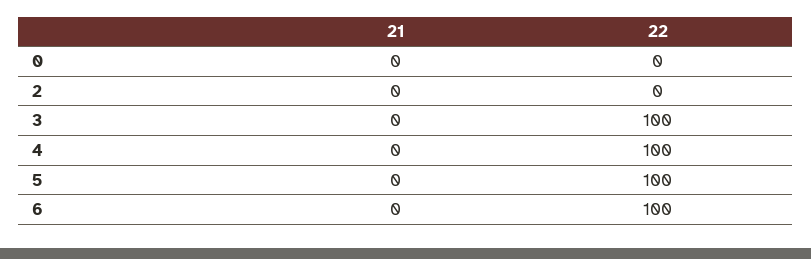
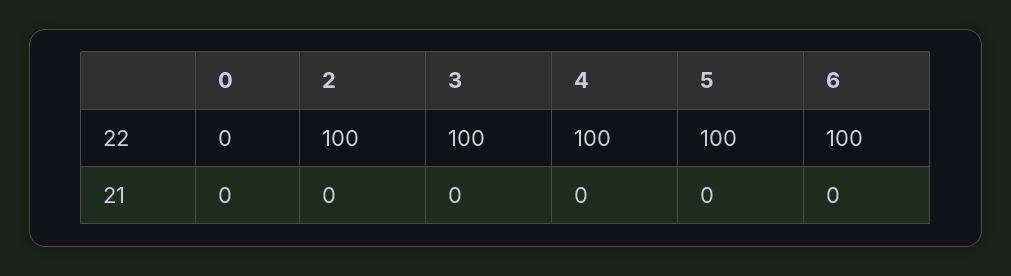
  {
    "21": {
      "0": 0,
      "2": 0,
      "3": 0,
      "4": 0,
      "5": 0,
      "6": 0
    },
    "22": {
      "0": 0,
-     "2": 0,
+     "2": 100,
      "3": 100,
      "4": 100,
      "5": 100,
      "6": 100
    }
  }

